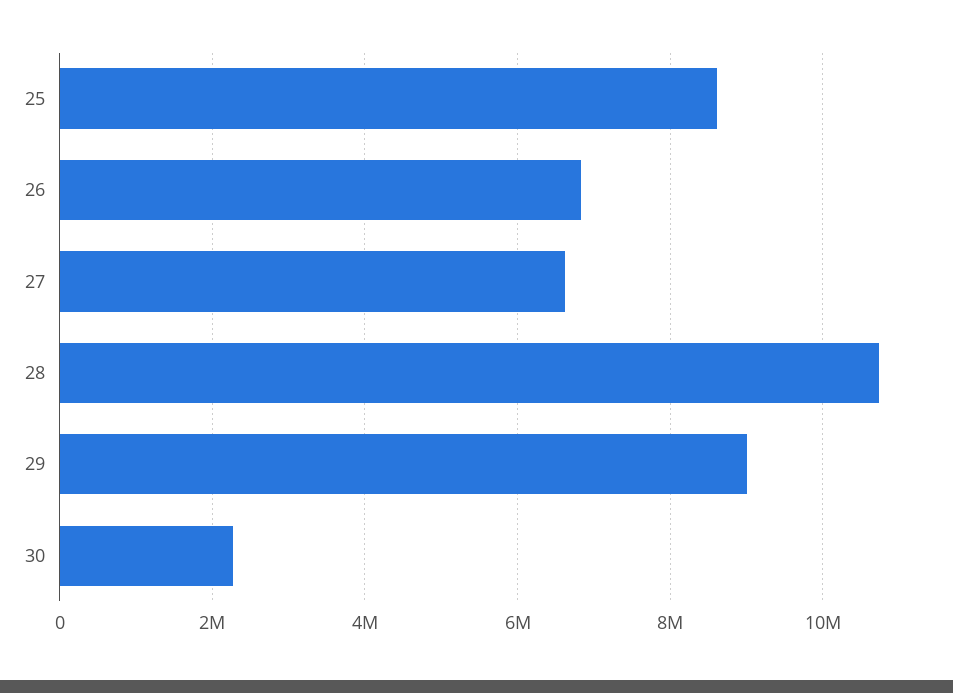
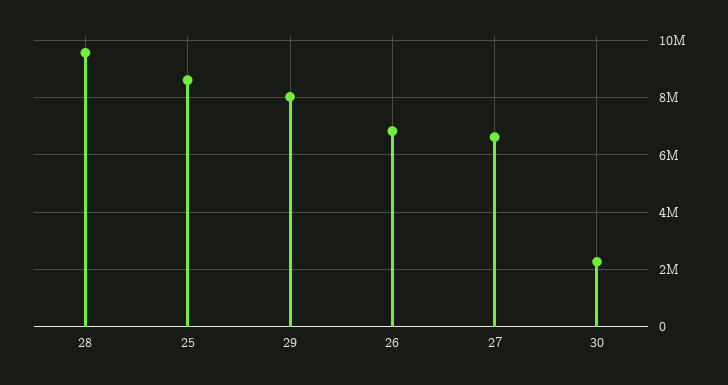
  {
    "25": 8600000,
    "26": 6800000,
    "27": 6600000,
-   "28": 10800000,
+   "28": 9500000,
-   "29": 9000000,
+   "29": 8000000,
    "30": 2200000
  }

